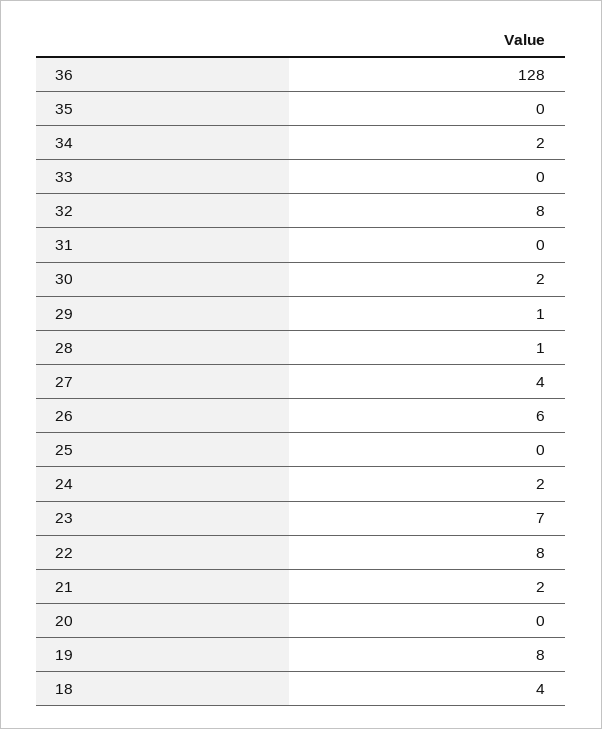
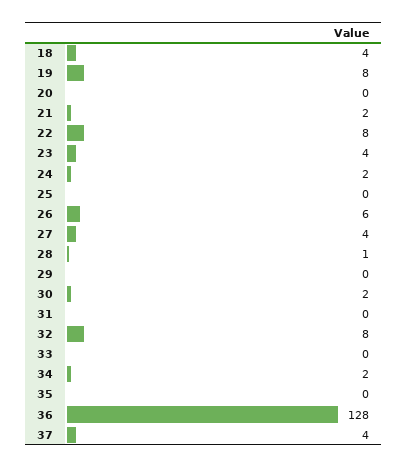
  {
    "36": 128,
    "35": 0,
    "34": 2,
    "33": 0,
    "32": 8,
    "31": 0,
    "30": 2,
-   "29": 1,
+   "29": 0,
    "28": 1,
    "27": 4,
    "26": 6,
    "25": 0,
    "24": 2,
-   "23": 7,
+   "23": 4,
    "22": 8,
    "21": 2,
    "20": 0,
    "19": 8,
-   "18": 4
+   "18": 4,
+   "37": 4
  }

